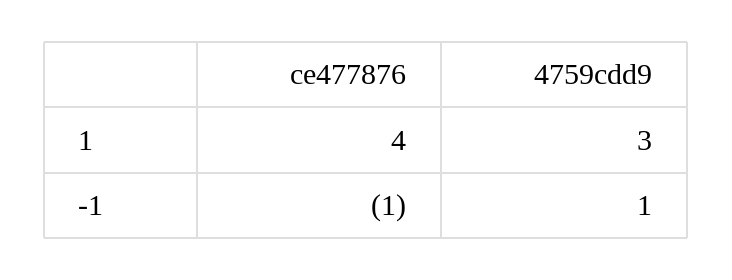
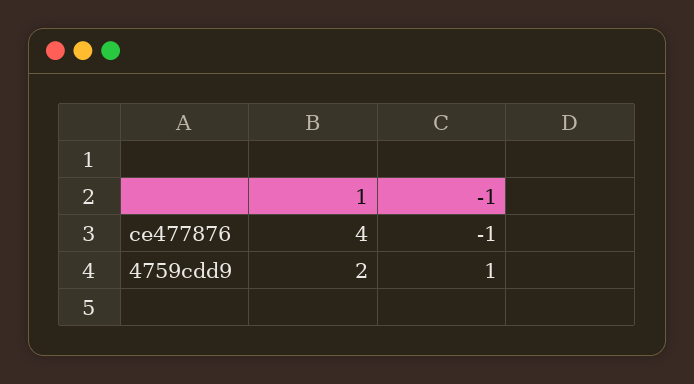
  {
    "ce477876": {
      "1": 4,
      "-1": -1
    },
    "4759cdd9": {
-     "1": 3,
+     "1": 2,
      "-1": 1
    }
  }

